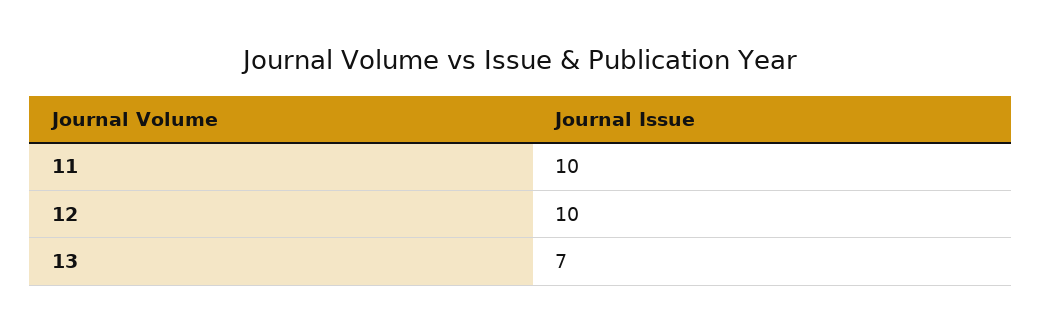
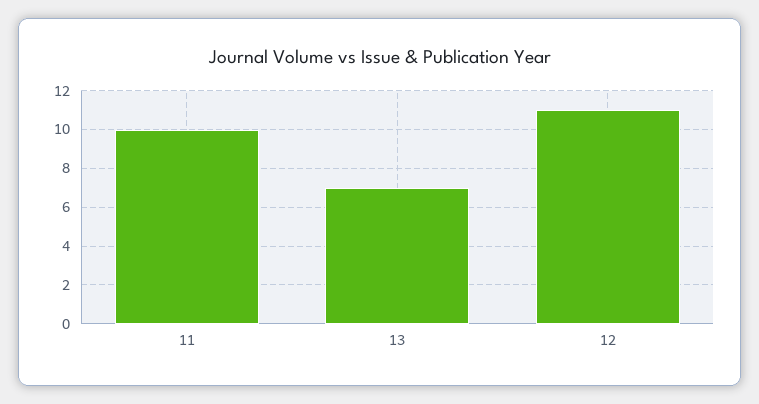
  {
    "11": 10,
-   "12": 10,
+   "12": 11,
    "13": 7
  }

